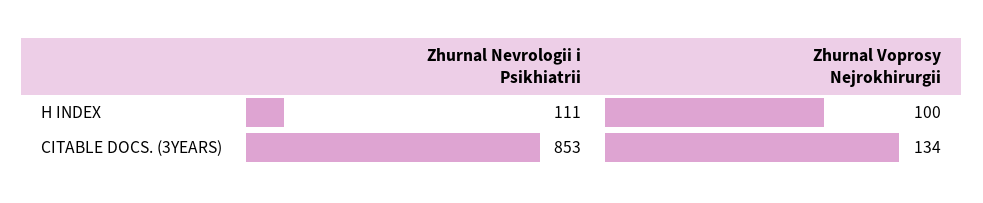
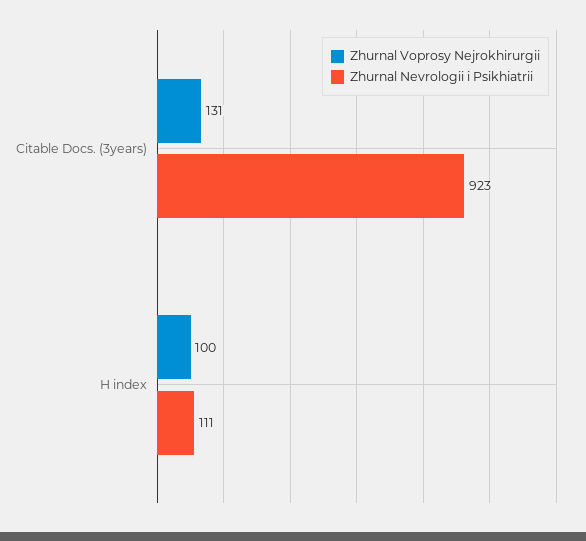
  {
    "Zhurnal Nevrologii i Psikhiatrii": {
      "H INDEX": 111,
-     "CITABLE DOCS. (3YEARS)": 853
+     "CITABLE DOCS. (3YEARS)": 923
    },
    "Zhurnal Voprosy Nejrokhirurgii": {
      "H INDEX": 100,
-     "CITABLE DOCS. (3YEARS)": 134
+     "CITABLE DOCS. (3YEARS)": 131
    }
  }

